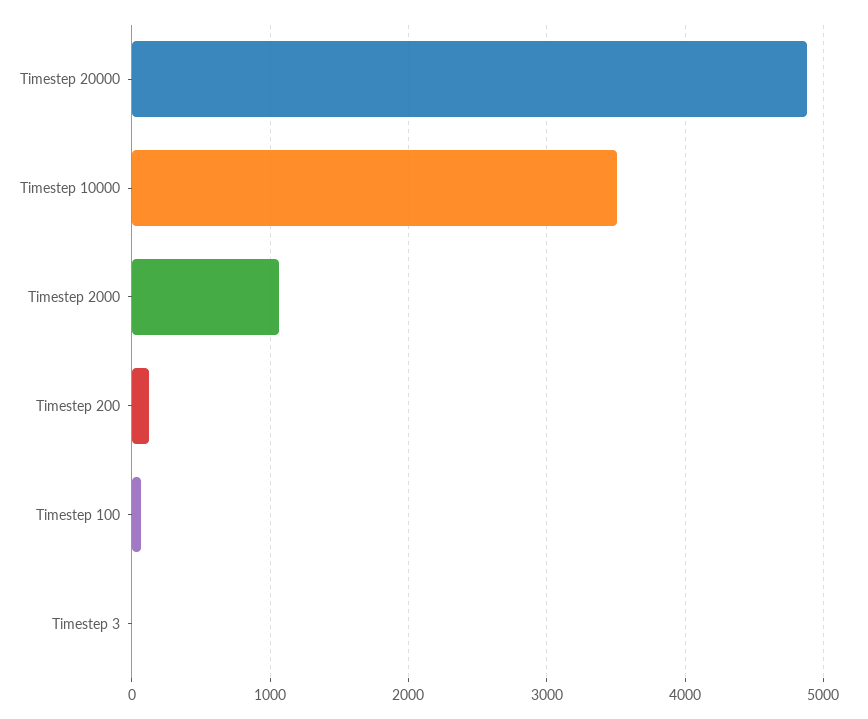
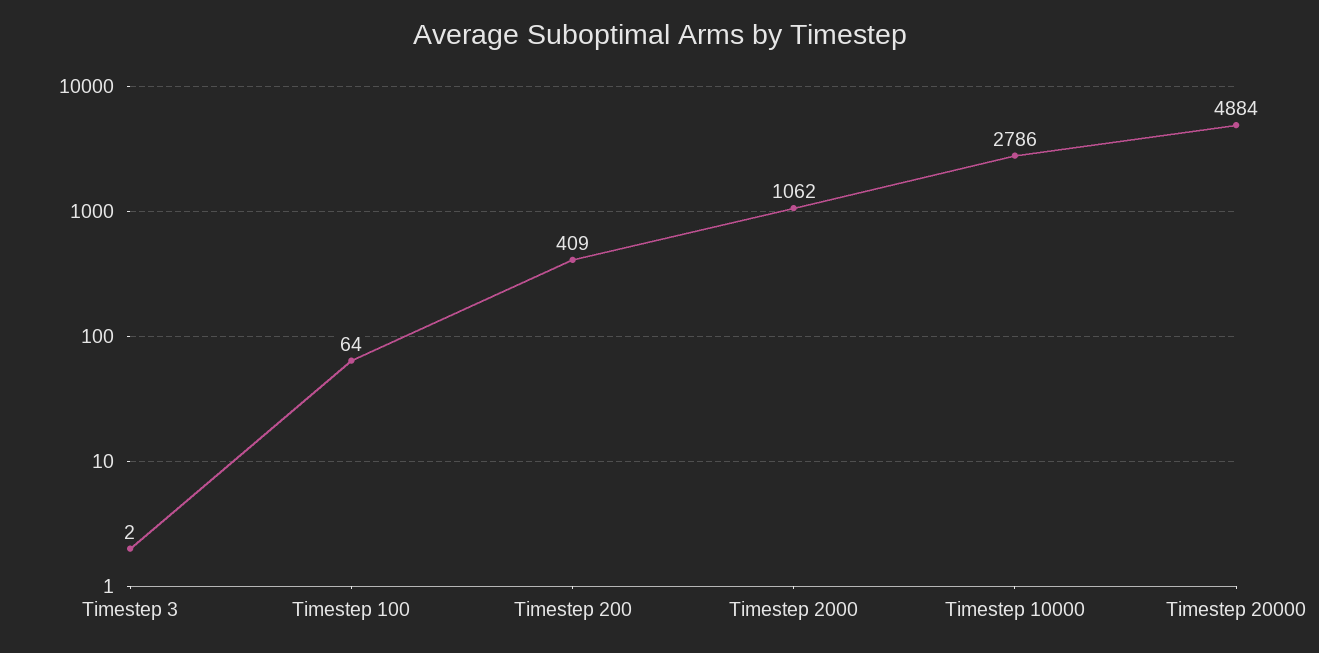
  {
    "Timestep 20000": 4884,
-   "Timestep 10000": 3500,
+   "Timestep 10000": 2786,
    "Timestep 2000": 1062,
-   "Timestep 200": 100,
+   "Timestep 200": 409,
    "Timestep 100": 64,
    "Timestep 3": 2
  }

